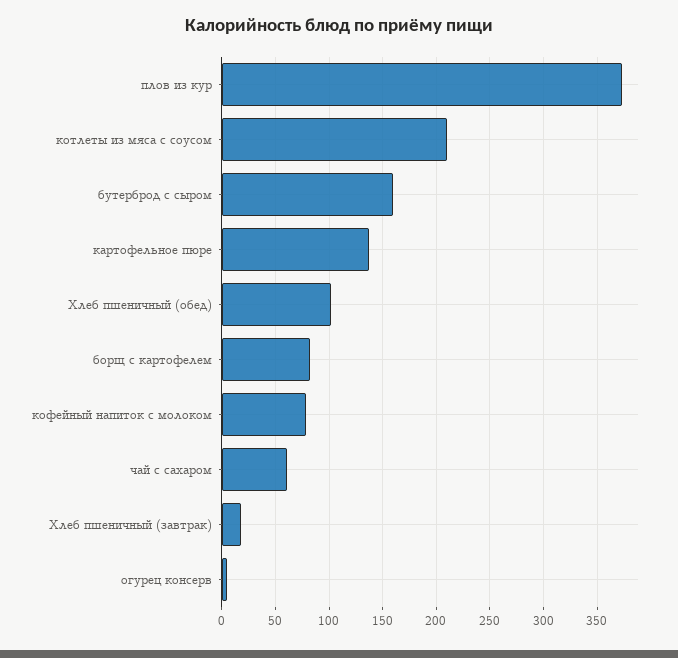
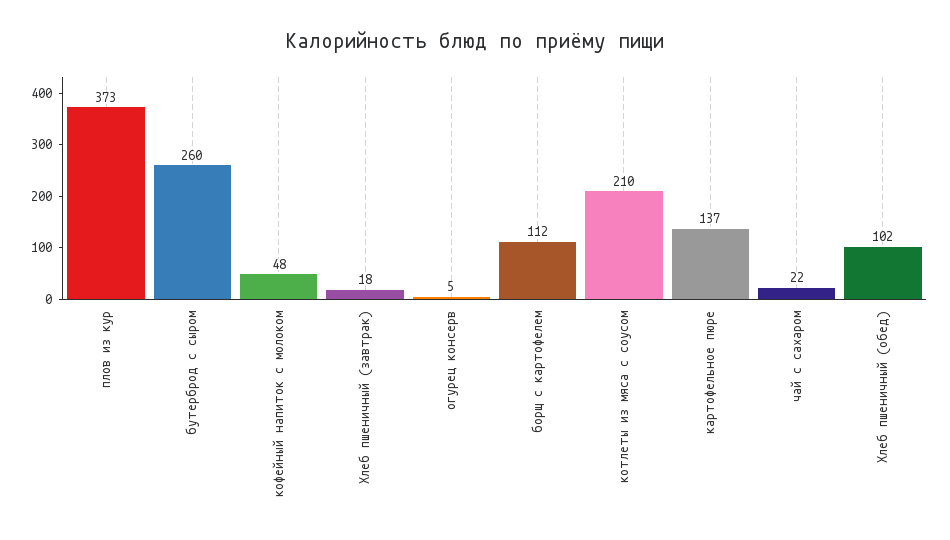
  {
    "плов из кур": 373,
    "котлеты из мяса с соусом": 210,
-   "бутерброд с сыром": 160,
+   "бутерброд с сыром": 260,
    "картофельное пюре": 137,
    "Хлеб пшеничный (обед)": 102,
-   "борщ с картофелем": 80,
+   "борщ с картофелем": 112,
-   "кофейный напиток с молоком": 80,
+   "кофейный напиток с молоком": 48,
-   "чай с сахаром": 60,
+   "чай с сахаром": 22,
    "Хлеб пшеничный (завтрак)": 18,
    "огурец консерв": 5
  }

